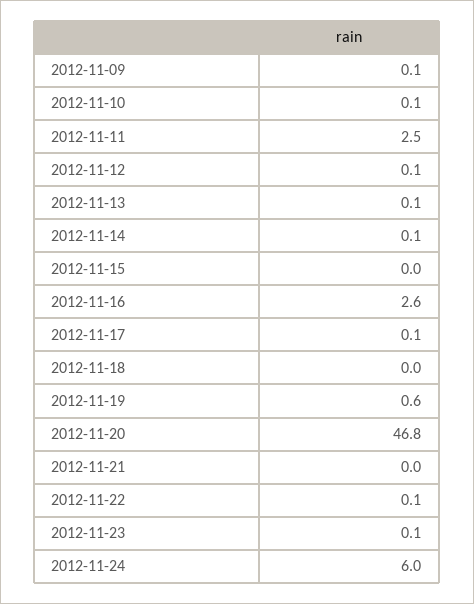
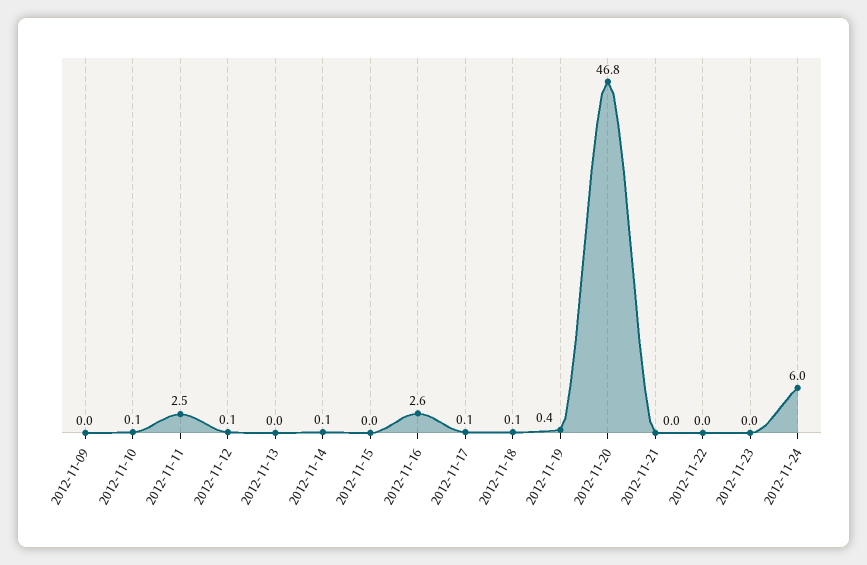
  {
-   "2012-11-09": 0.1,
+   "2012-11-09": 0,
    "2012-11-10": 0.1,
    "2012-11-11": 2.5,
    "2012-11-12": 0.1,
-   "2012-11-13": 0.1,
+   "2012-11-13": 0,
    "2012-11-14": 0.1,
    "2012-11-15": 0,
    "2012-11-16": 2.6,
    "2012-11-17": 0.1,
-   "2012-11-18": 0,
+   "2012-11-18": 0.1,
-   "2012-11-19": 0.6,
+   "2012-11-19": 0.4,
    "2012-11-20": 46.8,
    "2012-11-21": 0,
-   "2012-11-22": 0.1,
+   "2012-11-22": 0,
-   "2012-11-23": 0.1,
+   "2012-11-23": 0,
    "2012-11-24": 6
  }

